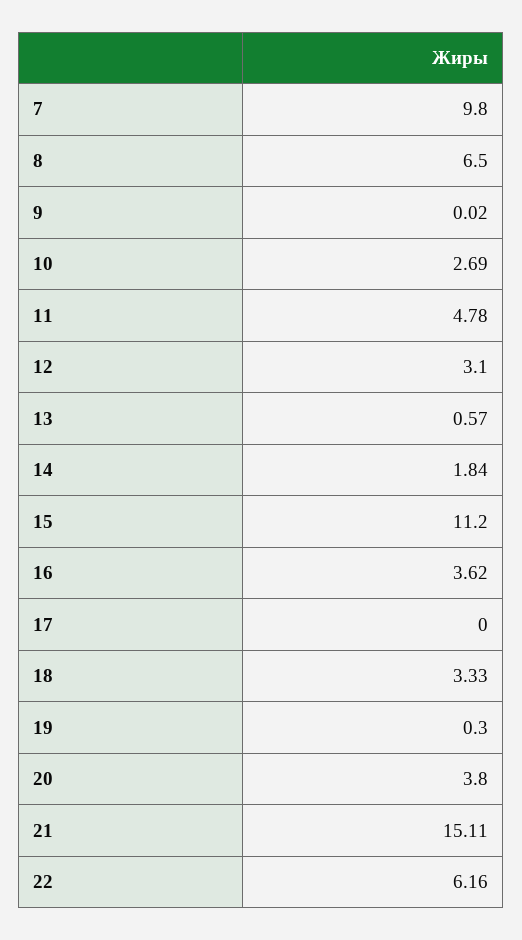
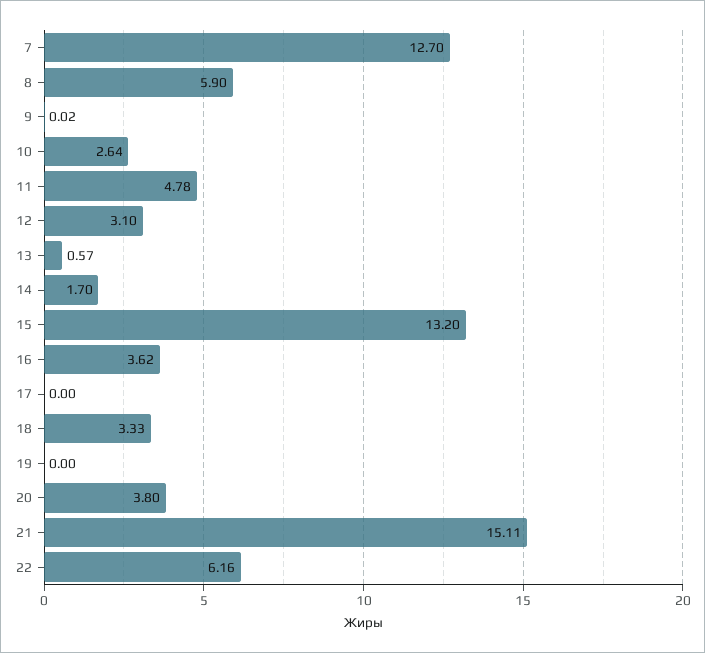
  {
-   "7": 9.8,
+   "7": 12.7,
-   "8": 6.5,
+   "8": 5.9,
    "9": 0.02,
-   "10": 2.69,
+   "10": 2.64,
    "11": 4.78,
    "12": 3.1,
    "13": 0.57,
-   "14": 1.84,
+   "14": 1.7,
-   "15": 11.2,
+   "15": 13.2,
    "16": 3.62,
    "17": 0,
    "18": 3.33,
-   "19": 0.3,
+   "19": 0,
    "20": 3.8,
    "21": 15.11,
    "22": 6.16
  }

